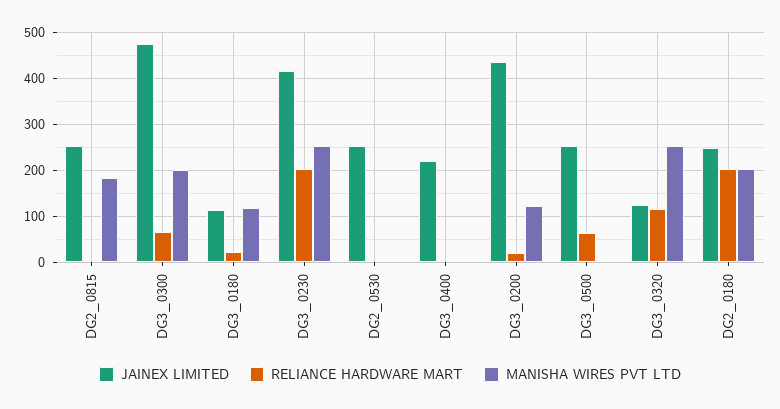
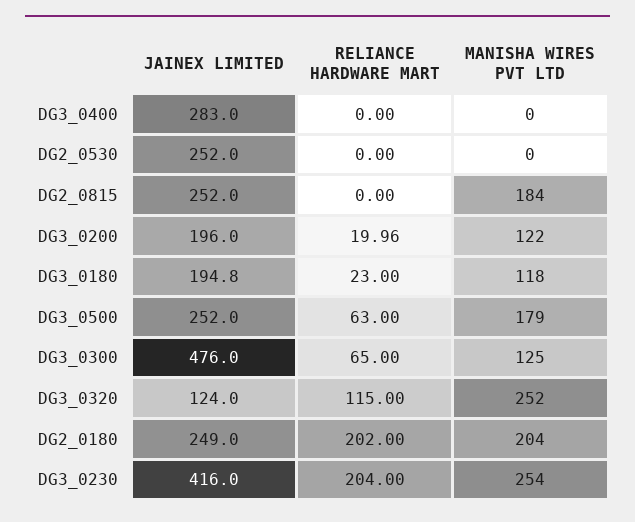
  {
    "JAINEX LIMITED": {
      "DG2_0815": 252,
      "DG3_0300": 476,
-     "DG3_0180": 120,
+     "DG3_0180": 194.8,
      "DG3_0230": 416,
      "DG2_0530": 252,
-     "DG3_0400": 220,
+     "DG3_0400": 283,
-     "DG3_0200": 440,
+     "DG3_0200": 196,
      "DG3_0500": 252,
      "DG3_0320": 124,
      "DG2_0180": 249
    },
    "RELIANCE HARDWARE MART": {
      "DG2_0815": 0,
      "DG3_0300": 65,
      "DG3_0180": 23,
      "DG3_0230": 204,
      "DG2_0530": 0,
      "DG3_0400": 0,
      "DG3_0200": 19.96,
      "DG3_0500": 63,
      "DG3_0320": 115,
      "DG2_0180": 202
    },
    "MANISHA WIRES PVT LTD": {
      "DG2_0815": 184,
-     "DG3_0300": 200,
+     "DG3_0300": 125,
      "DG3_0180": 118,
      "DG3_0230": 254,
      "DG2_0530": 0,
      "DG3_0400": 0,
      "DG3_0200": 122,
-     "DG3_0500": 0,
+     "DG3_0500": 179,
      "DG3_0320": 252,
      "DG2_0180": 204
    }
  }

